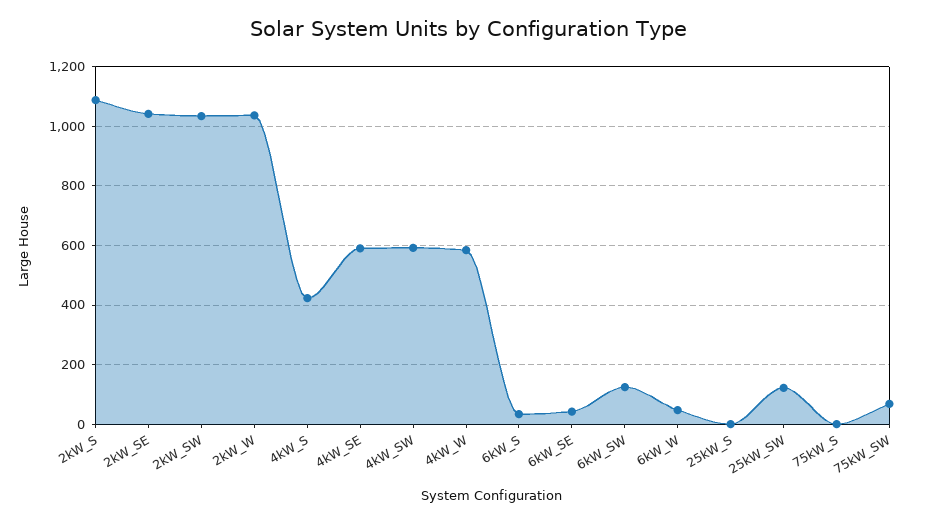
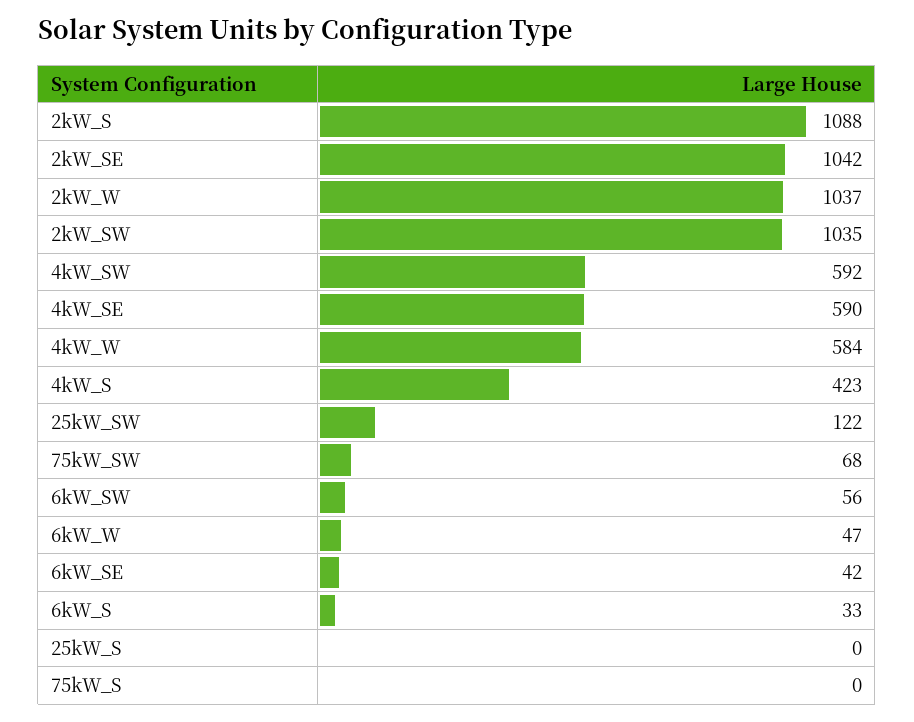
  {
    "2kW_S": 1088,
    "2kW_SE": 1042,
    "2kW_SW": 1035,
    "2kW_W": 1037,
    "4kW_S": 423,
    "4kW_SE": 590,
    "4kW_SW": 592,
    "4kW_W": 584,
    "6kW_S": 33,
    "6kW_SE": 42,
-   "6kW_SW": 125,
+   "6kW_SW": 56,
    "6kW_W": 47,
    "25kW_S": 0,
    "25kW_SW": 122,
    "75kW_S": 0,
    "75kW_SW": 68
  }

